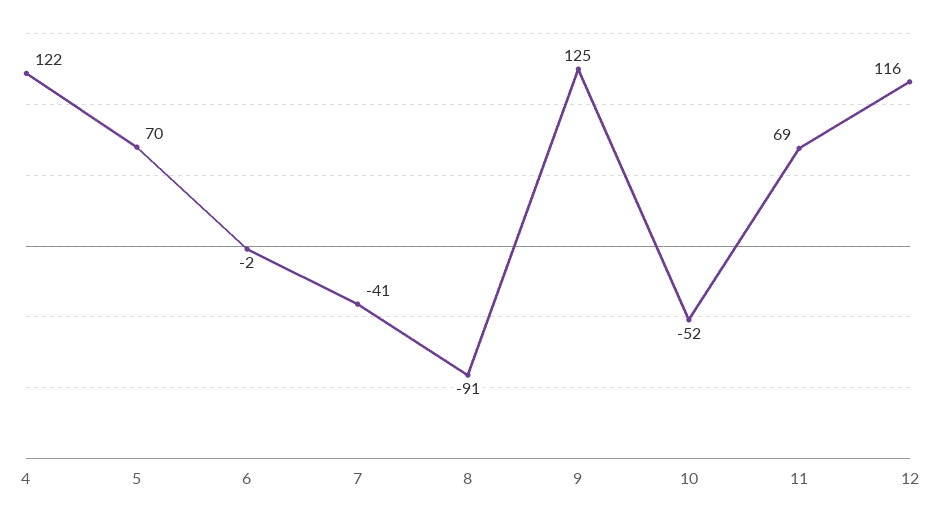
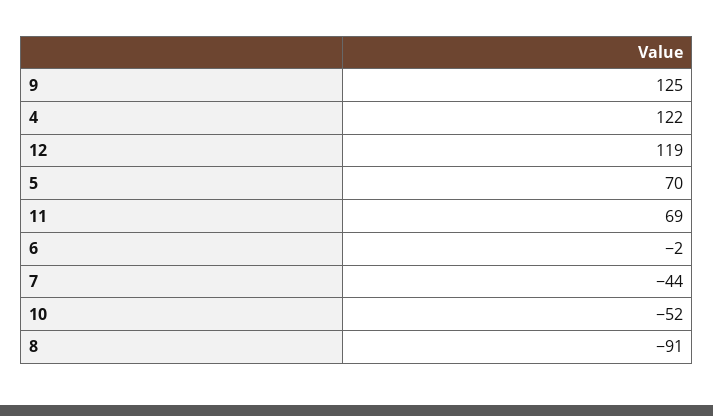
  {
    "4": 122,
    "5": 70,
    "6": -2,
-   "7": -41,
+   "7": -44,
    "8": -91,
    "9": 125,
    "10": -52,
    "11": 69,
-   "12": 116
+   "12": 119
  }

